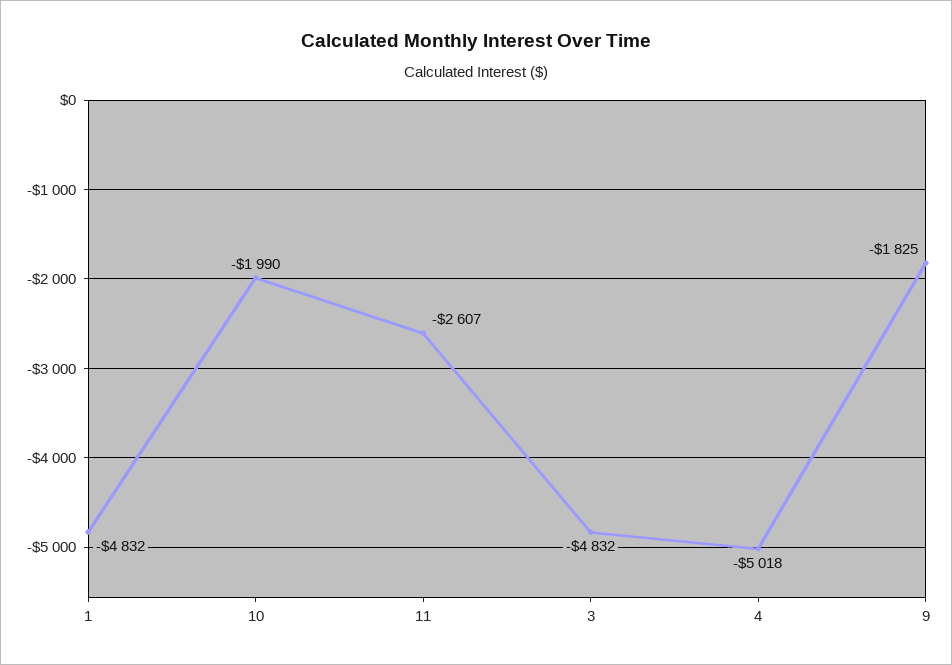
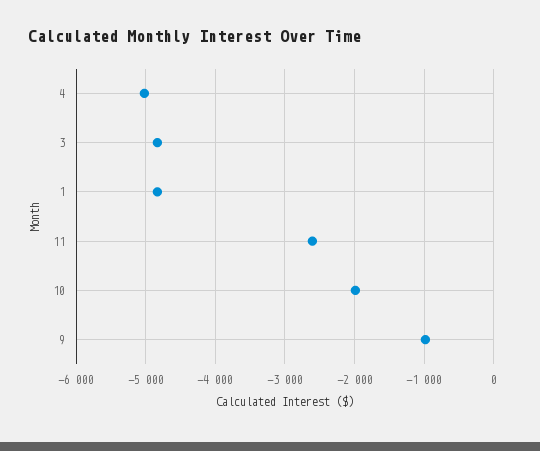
  {
    "1": -4832,
    "10": -1990,
    "11": -2607,
    "3": -4832,
    "4": -5018,
-   "9": -1825
+   "9": -1000
  }

